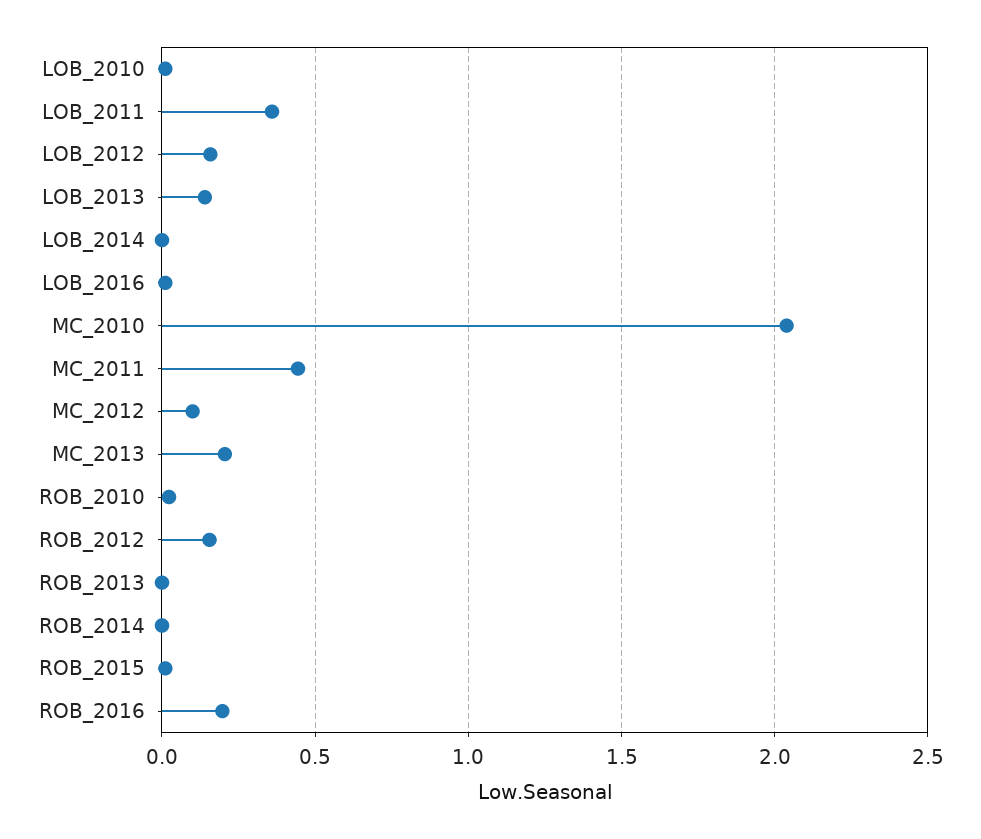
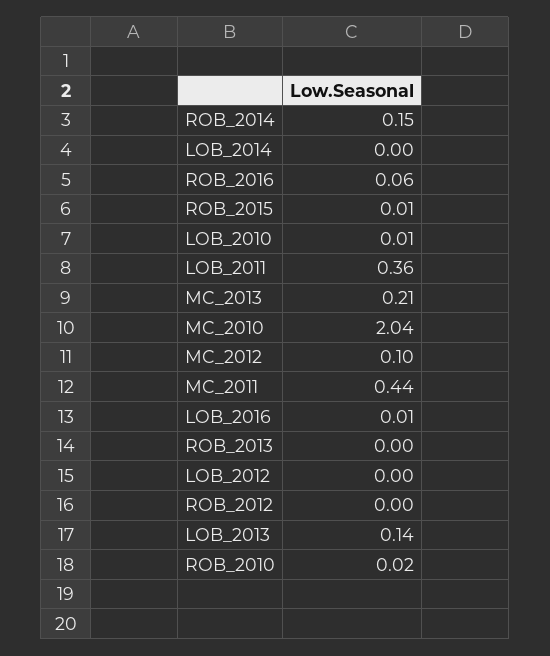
  {
    "LOB_2010": 0.01,
    "LOB_2011": 0.36,
-   "LOB_2012": 0.15,
+   "LOB_2012": 0,
    "LOB_2013": 0.14,
    "LOB_2014": 0,
    "LOB_2016": 0.01,
    "MC_2010": 2.04,
    "MC_2011": 0.44,
    "MC_2012": 0.1,
    "MC_2013": 0.21,
    "ROB_2010": 0.02,
-   "ROB_2012": 0.15,
+   "ROB_2012": 0,
    "ROB_2013": 0,
-   "ROB_2014": 0,
+   "ROB_2014": 0.15,
    "ROB_2015": 0.01,
-   "ROB_2016": 0.2
+   "ROB_2016": 0.06
  }

